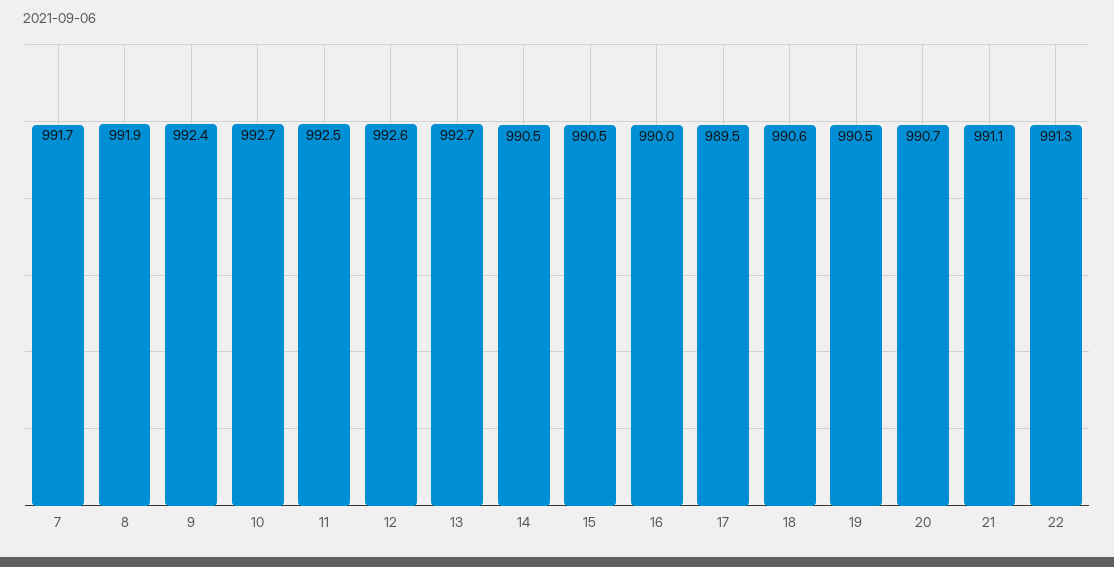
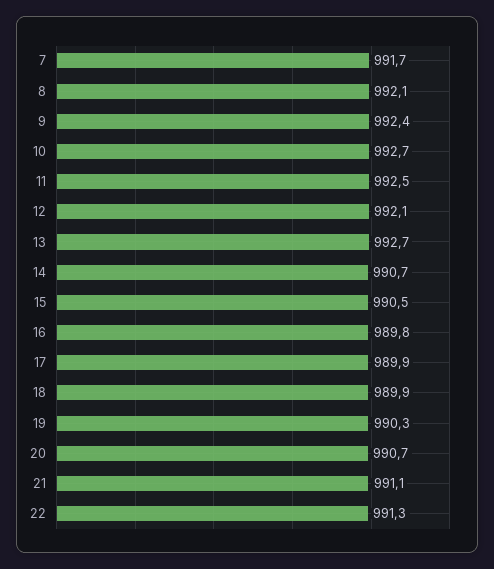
  {
    "7": 991.7,
-   "8": 991.9,
+   "8": 992.1,
    "9": 992.4,
    "10": 992.7,
    "11": 992.5,
-   "12": 992.6,
+   "12": 992.1,
    "13": 992.7,
-   "14": 990.5,
+   "14": 990.7,
    "15": 990.5,
-   "16": 990,
+   "16": 989.8,
-   "17": 989.5,
+   "17": 989.9,
-   "18": 990.6,
+   "18": 989.9,
-   "19": 990.5,
+   "19": 990.3,
    "20": 990.7,
    "21": 991.1,
    "22": 991.3
  }

